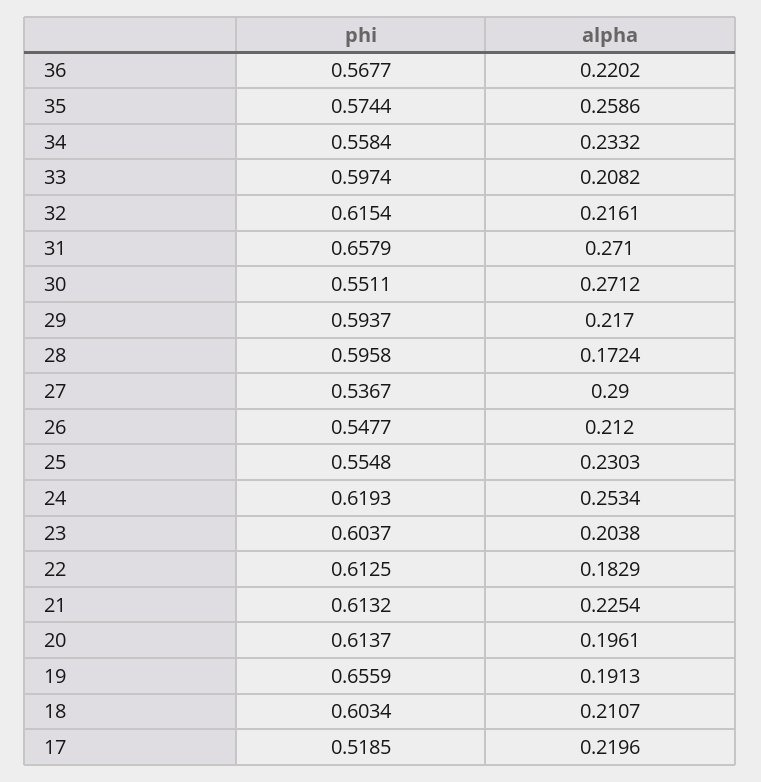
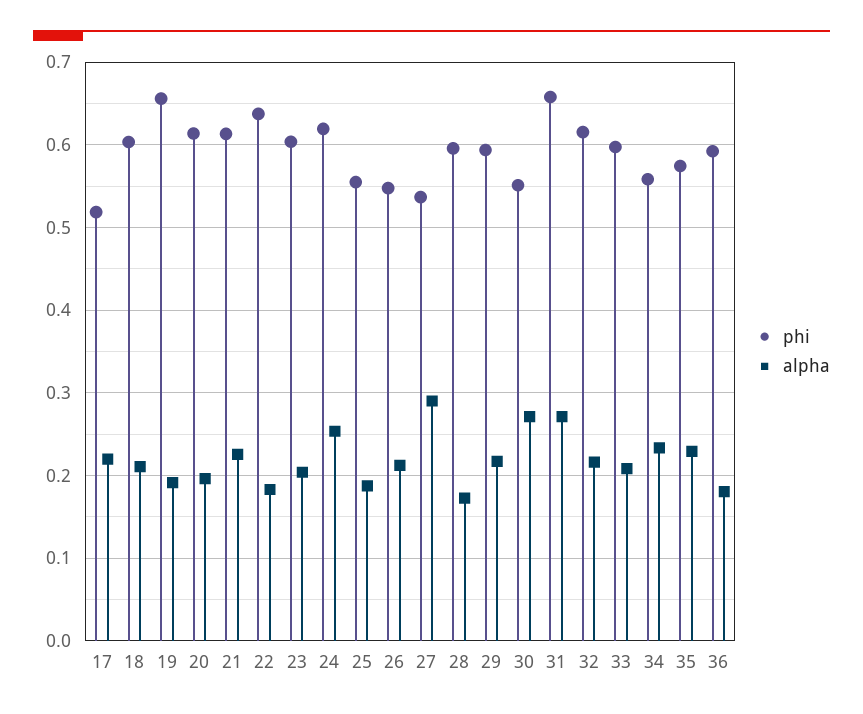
  {
    "phi": {
-     "36": 0.5677,
+     "36": 0.59,
      "35": 0.5744,
      "34": 0.5584,
      "33": 0.5974,
      "32": 0.6154,
      "31": 0.6579,
      "30": 0.5511,
      "29": 0.5937,
      "28": 0.5958,
      "27": 0.5367,
      "26": 0.5477,
      "25": 0.5548,
      "24": 0.6193,
      "23": 0.6037,
-     "22": 0.6125,
+     "22": 0.64,
      "21": 0.6132,
      "20": 0.6137,
      "19": 0.6559,
      "18": 0.6034,
      "17": 0.5185
    },
    "alpha": {
-     "36": 0.2202,
+     "36": 0.18,
-     "35": 0.2586,
+     "35": 0.23,
      "34": 0.2332,
      "33": 0.2082,
      "32": 0.2161,
      "31": 0.271,
      "30": 0.2712,
      "29": 0.217,
      "28": 0.1724,
      "27": 0.29,
      "26": 0.212,
-     "25": 0.2303,
+     "25": 0.19,
      "24": 0.2534,
      "23": 0.2038,
      "22": 0.1829,
      "21": 0.2254,
      "20": 0.1961,
      "19": 0.1913,
      "18": 0.2107,
      "17": 0.2196
    }
  }

